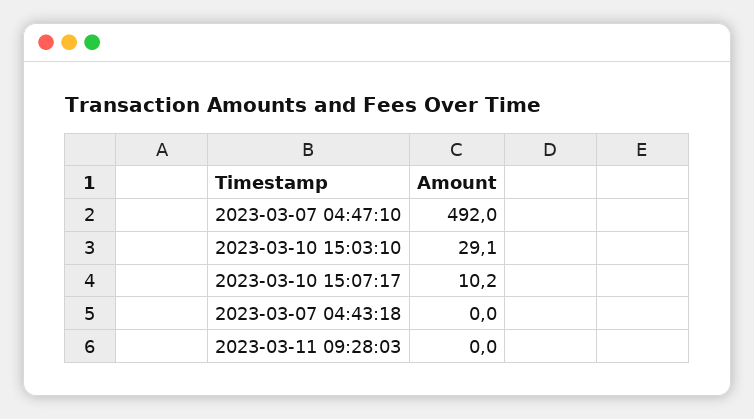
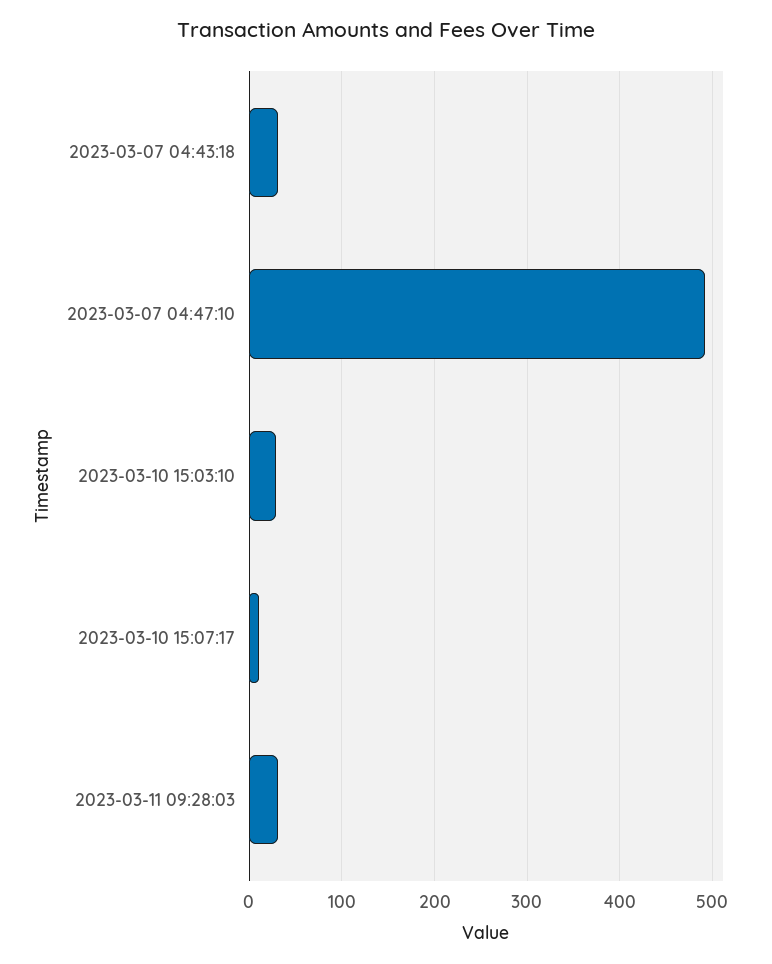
  {
    "2023-03-07 04:47:10": 492,
    "2023-03-10 15:03:10": 29.1,
    "2023-03-10 15:07:17": 10.2,
-   "2023-03-07 04:43:18": 0,
+   "2023-03-07 04:43:18": 30,
-   "2023-03-11 09:28:03": 0
+   "2023-03-11 09:28:03": 30
  }

